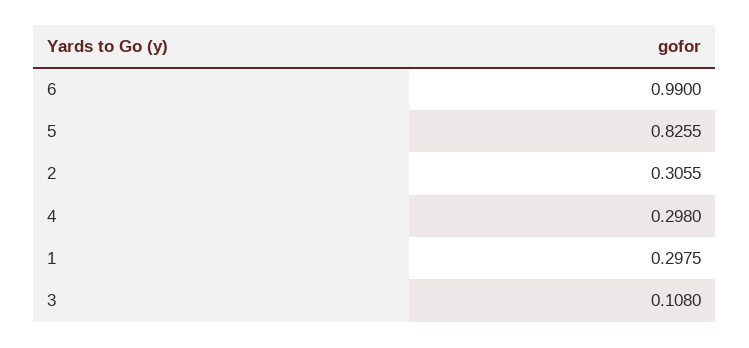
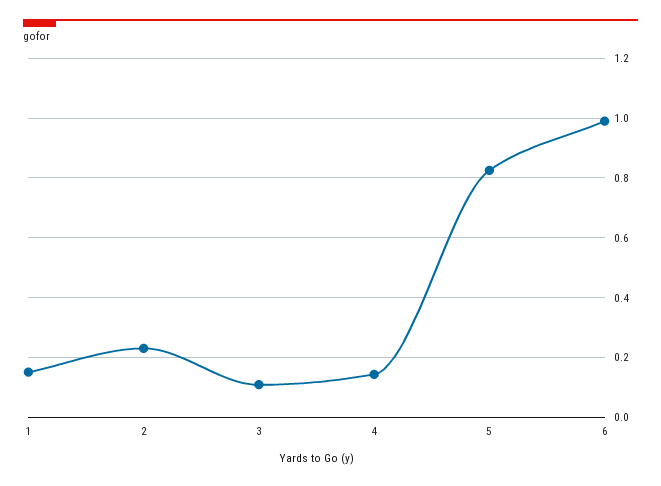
  {
    "6": 0.99,
    "5": 0.8255,
-   "2": 0.3055,
+   "2": 0.225,
-   "4": 0.298,
+   "4": 0.15,
-   "1": 0.2975,
+   "1": 0.15,
    "3": 0.108
  }

